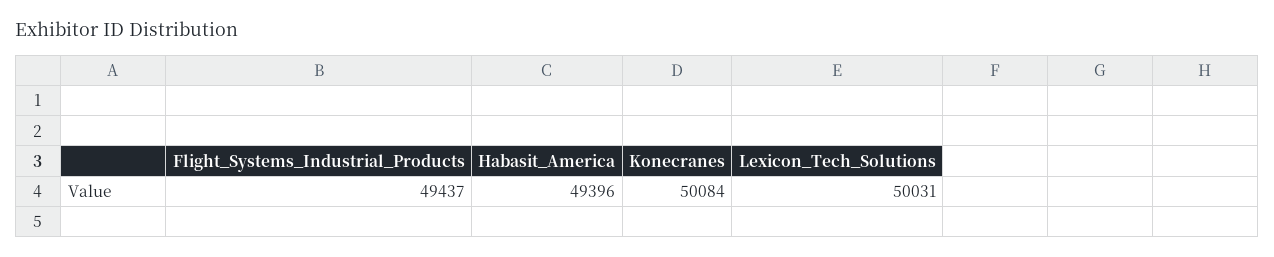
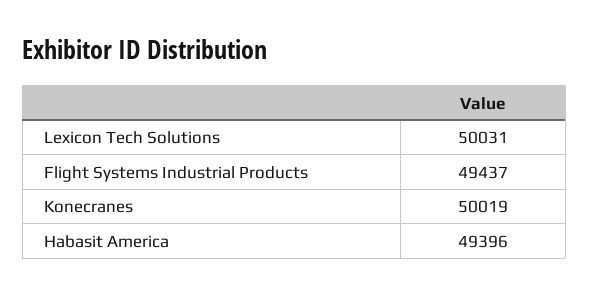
  {
    "Flight_Systems_Industrial_Products": 49437,
    "Habasit_America": 49396,
-   "Konecranes": 50084,
+   "Konecranes": 50019,
    "Lexicon_Tech_Solutions": 50031
  }

